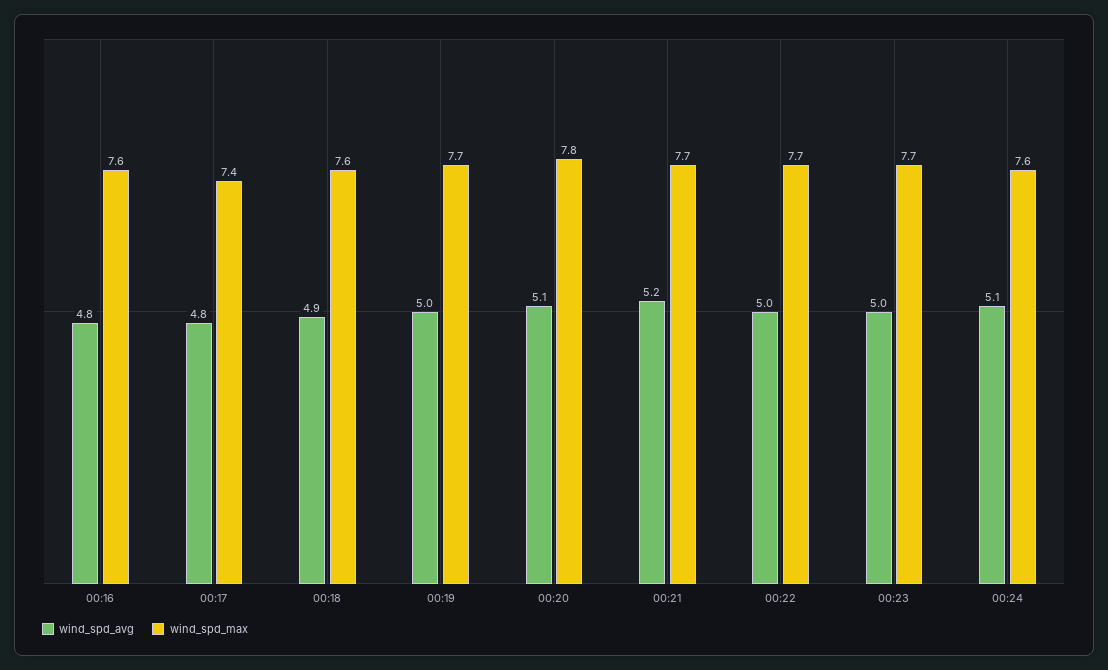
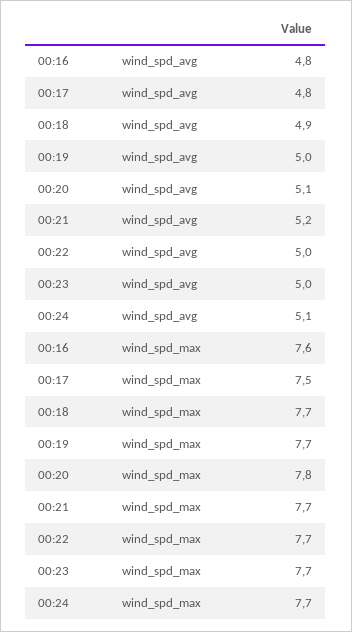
  {
    "wind_spd_avg": {
      "00:16": 4.8,
      "00:17": 4.8,
      "00:18": 4.9,
      "00:19": 5,
      "00:20": 5.1,
      "00:21": 5.2,
      "00:22": 5,
      "00:23": 5,
      "00:24": 5.1
    },
    "wind_spd_max": {
      "00:16": 7.6,
-     "00:17": 7.4,
+     "00:17": 7.5,
-     "00:18": 7.6,
+     "00:18": 7.7,
      "00:19": 7.7,
      "00:20": 7.8,
      "00:21": 7.7,
      "00:22": 7.7,
      "00:23": 7.7,
-     "00:24": 7.6
+     "00:24": 7.7
    }
  }

